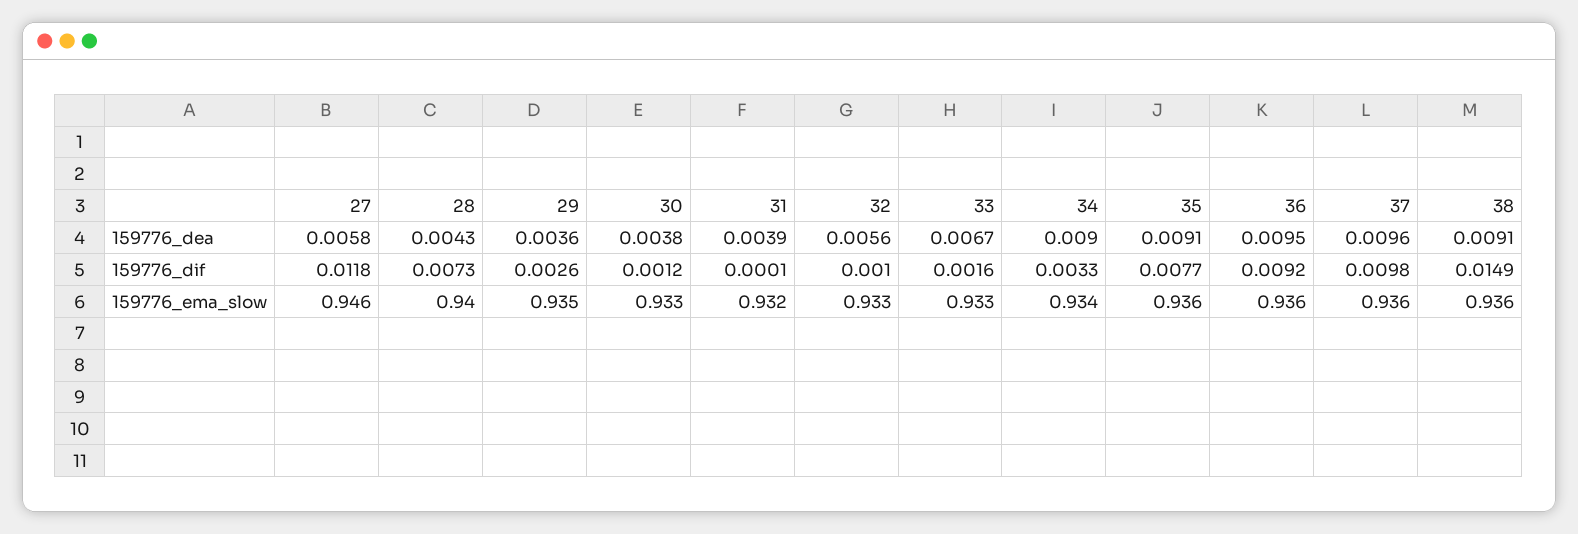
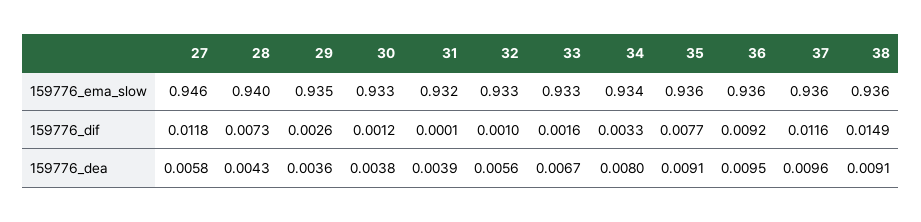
  {
    "27": {
      "159776_dea": 0.0058,
      "159776_dif": 0.0118,
      "159776_ema_slow": 0.946
    },
    "28": {
      "159776_dea": 0.0043,
      "159776_dif": 0.0073,
      "159776_ema_slow": 0.94
    },
    "29": {
      "159776_dea": 0.0036,
      "159776_dif": 0.0026,
      "159776_ema_slow": 0.935
    },
    "30": {
      "159776_dea": 0.0038,
      "159776_dif": 0.0012,
      "159776_ema_slow": 0.933
    },
    "31": {
      "159776_dea": 0.0039,
      "159776_dif": 0.0001,
      "159776_ema_slow": 0.932
    },
    "32": {
      "159776_dea": 0.0056,
      "159776_dif": 0.001,
      "159776_ema_slow": 0.933
    },
    "33": {
      "159776_dea": 0.0067,
      "159776_dif": 0.0016,
      "159776_ema_slow": 0.933
    },
    "34": {
-     "159776_dea": 0.009,
+     "159776_dea": 0.008,
      "159776_dif": 0.0033,
      "159776_ema_slow": 0.934
    },
    "35": {
      "159776_dea": 0.0091,
      "159776_dif": 0.0077,
      "159776_ema_slow": 0.936
    },
    "36": {
      "159776_dea": 0.0095,
      "159776_dif": 0.0092,
      "159776_ema_slow": 0.936
    },
    "37": {
      "159776_dea": 0.0096,
-     "159776_dif": 0.0098,
+     "159776_dif": 0.0116,
      "159776_ema_slow": 0.936
    },
    "38": {
      "159776_dea": 0.0091,
      "159776_dif": 0.0149,
      "159776_ema_slow": 0.936
    }
  }

